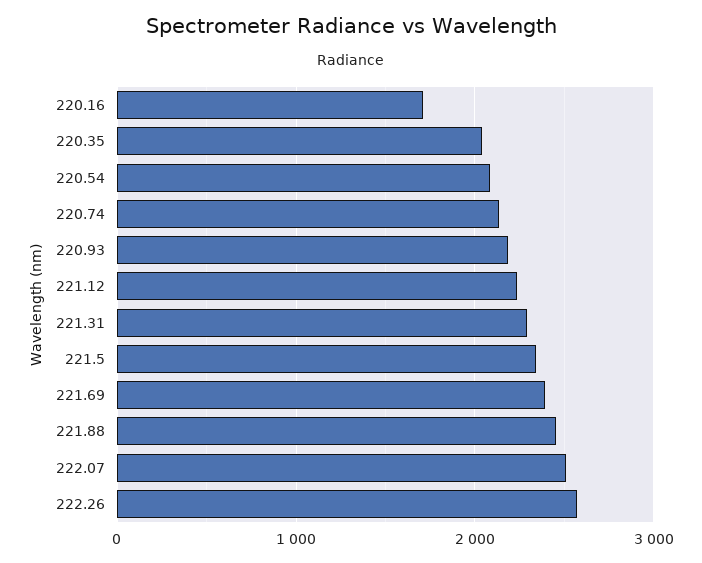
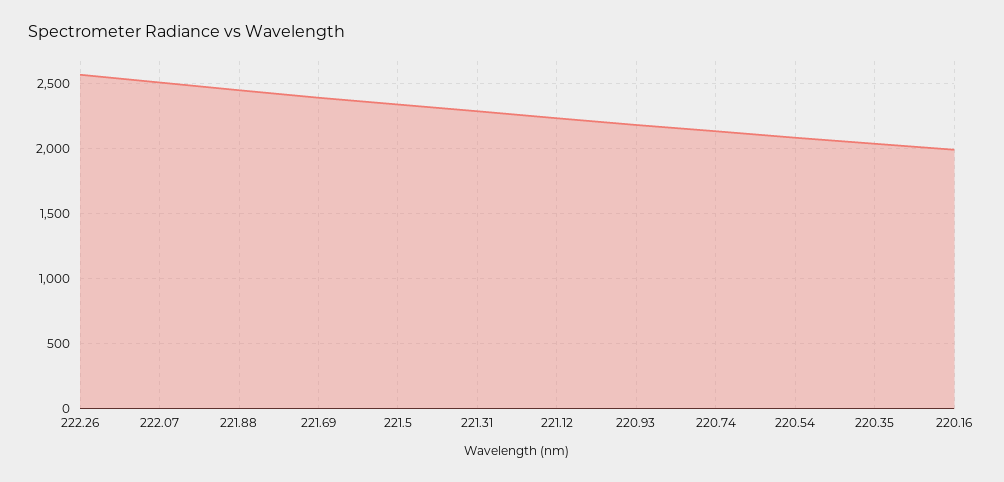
  {
-   "220.16": 1700,
+   "220.16": 2000,
    "220.35": 2050,
    "220.54": 2100,
    "220.74": 2150,
    "220.93": 2200,
    "221.12": 2250,
    "221.31": 2300,
    "221.5": 2350,
    "221.69": 2400,
    "221.88": 2450,
    "222.07": 2500,
    "222.26": 2550
  }

